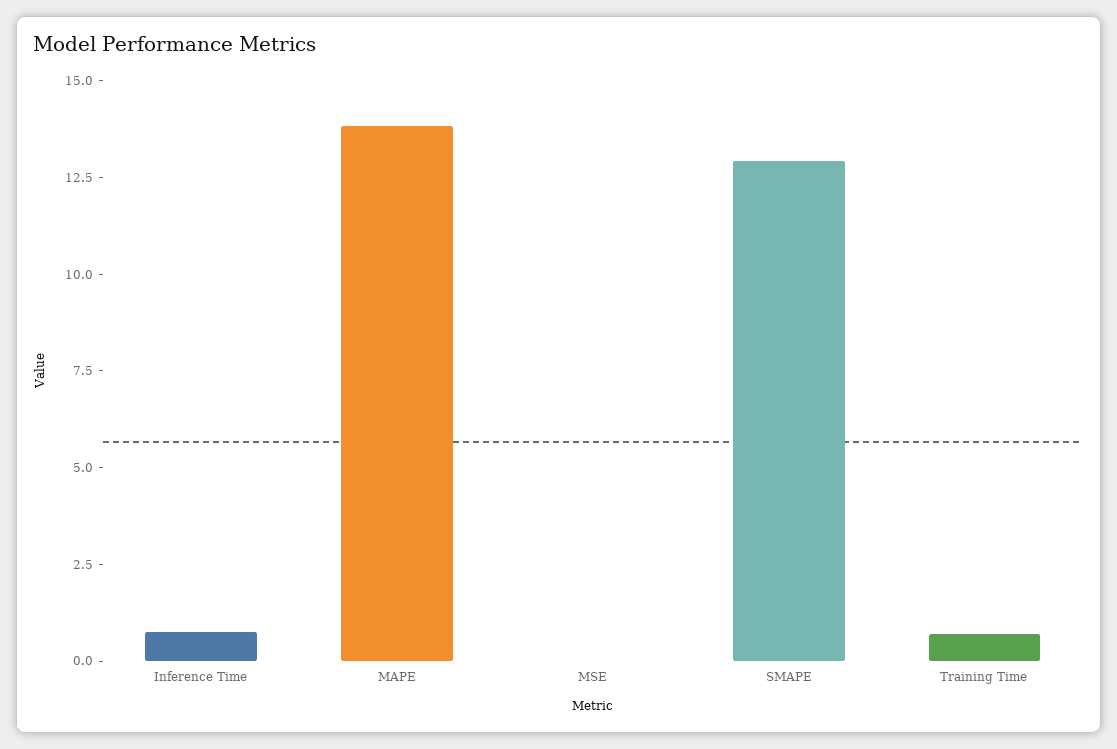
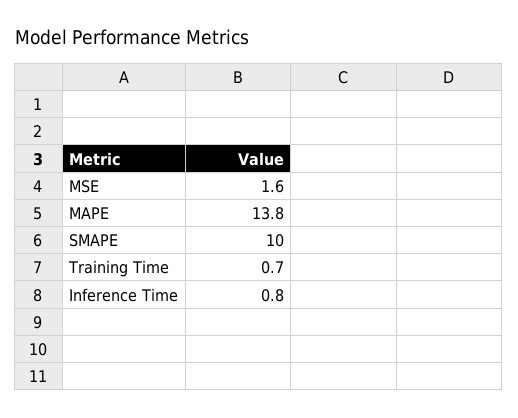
  {
    "Inference Time": 0.8,
    "MAPE": 13.8,
-   "MSE": 0,
+   "MSE": 1.6,
-   "SMAPE": 13,
+   "SMAPE": 10,
    "Training Time": 0.7
  }

